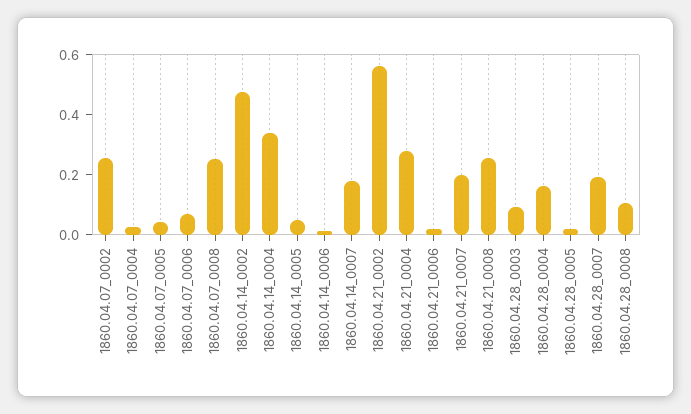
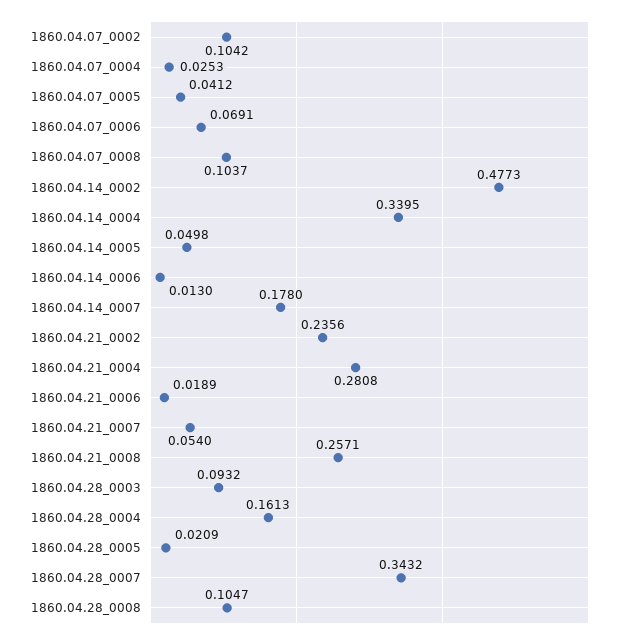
  {
-   "1860.04.07_0002": 0.25,
+   "1860.04.07_0002": 0.1042,
    "1860.04.07_0004": 0.0253,
    "1860.04.07_0005": 0.0412,
    "1860.04.07_0006": 0.0691,
-   "1860.04.07_0008": 0.25,
+   "1860.04.07_0008": 0.1037,
    "1860.04.14_0002": 0.4773,
    "1860.04.14_0004": 0.3395,
    "1860.04.14_0005": 0.0498,
    "1860.04.14_0006": 0.013,
    "1860.04.14_0007": 0.178,
-   "1860.04.21_0002": 0.55,
+   "1860.04.21_0002": 0.2356,
    "1860.04.21_0004": 0.2808,
    "1860.04.21_0006": 0.0189,
-   "1860.04.21_0007": 0.2,
+   "1860.04.21_0007": 0.054,
    "1860.04.21_0008": 0.2571,
    "1860.04.28_0003": 0.0932,
    "1860.04.28_0004": 0.1613,
    "1860.04.28_0005": 0.0209,
-   "1860.04.28_0007": 0.2,
+   "1860.04.28_0007": 0.3432,
    "1860.04.28_0008": 0.1047
  }

